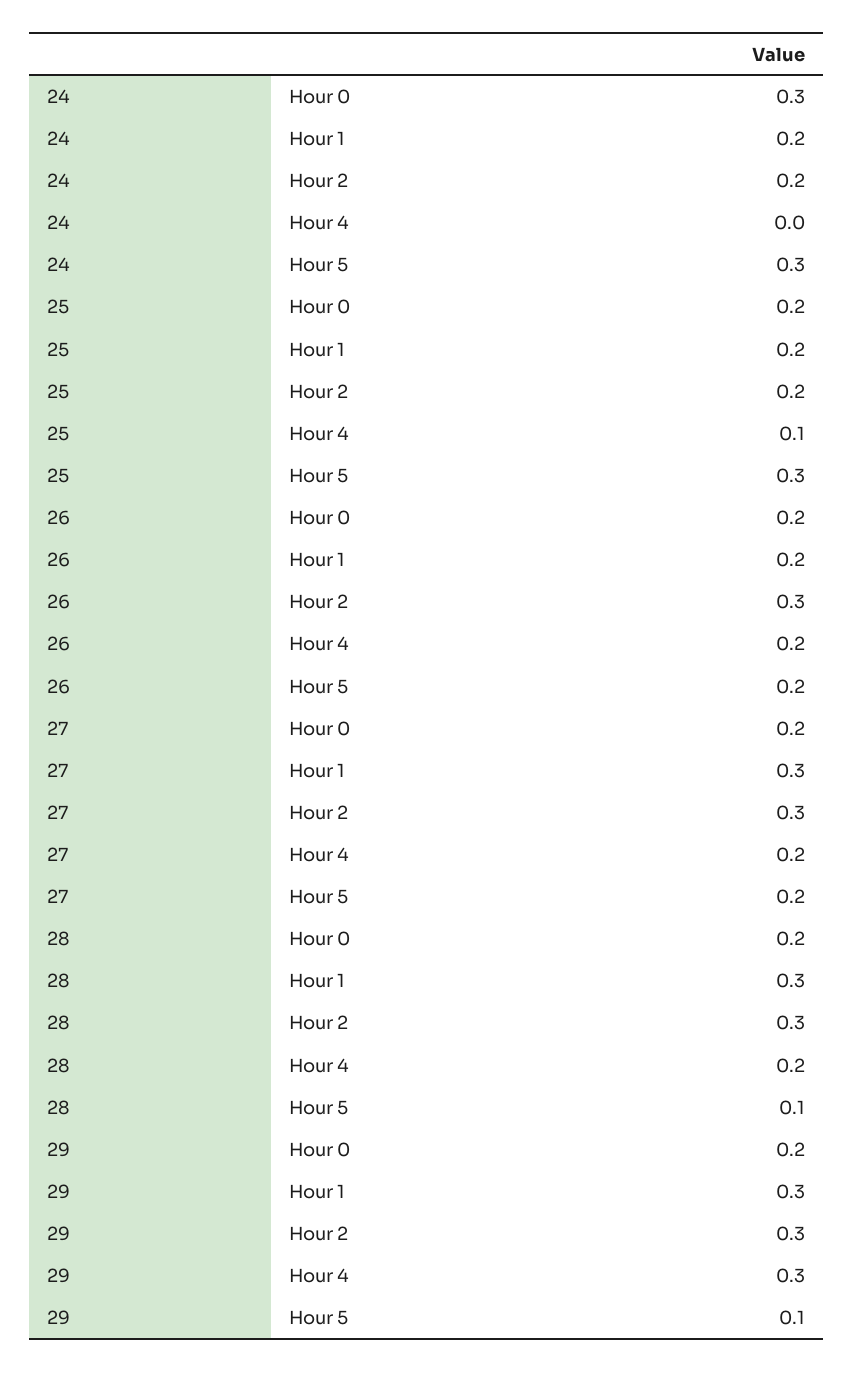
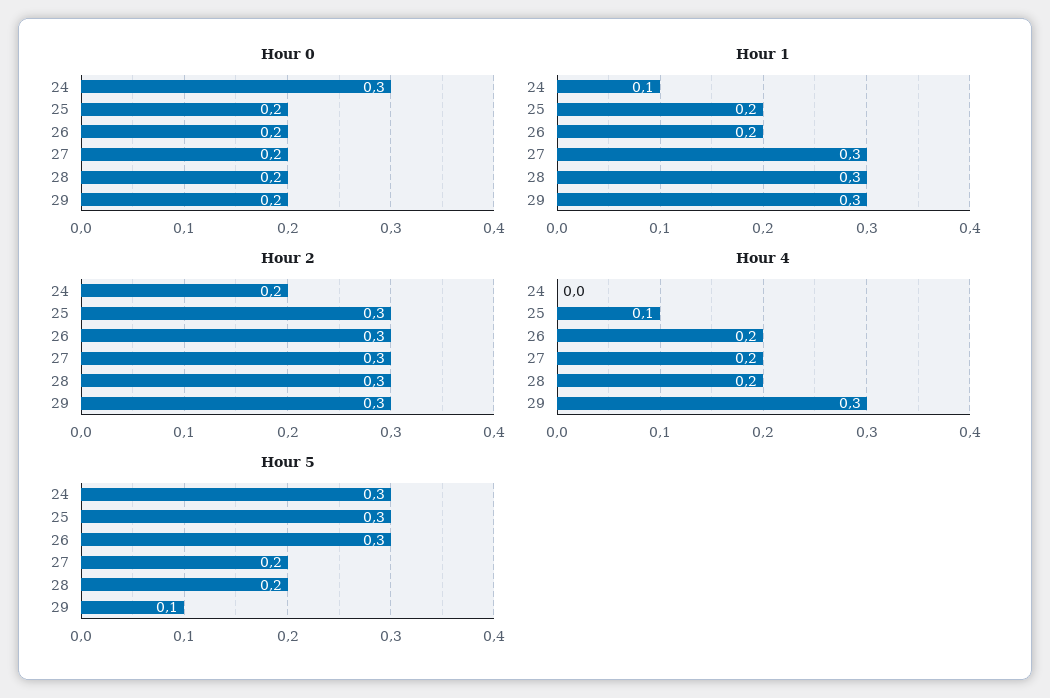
  {
    "Hour 0": {
      "24": 0.3,
      "25": 0.2,
      "26": 0.2,
      "27": 0.2,
      "28": 0.2,
      "29": 0.2
    },
    "Hour 1": {
-     "24": 0.2,
+     "24": 0.1,
      "25": 0.2,
      "26": 0.2,
      "27": 0.3,
      "28": 0.3,
      "29": 0.3
    },
    "Hour 2": {
      "24": 0.2,
-     "25": 0.2,
+     "25": 0.3,
      "26": 0.3,
      "27": 0.3,
      "28": 0.3,
      "29": 0.3
    },
    "Hour 4": {
      "24": 0,
      "25": 0.1,
      "26": 0.2,
      "27": 0.2,
      "28": 0.2,
      "29": 0.3
    },
    "Hour 5": {
      "24": 0.3,
      "25": 0.3,
-     "26": 0.2,
+     "26": 0.3,
      "27": 0.2,
-     "28": 0.1,
+     "28": 0.2,
      "29": 0.1
    }
  }

